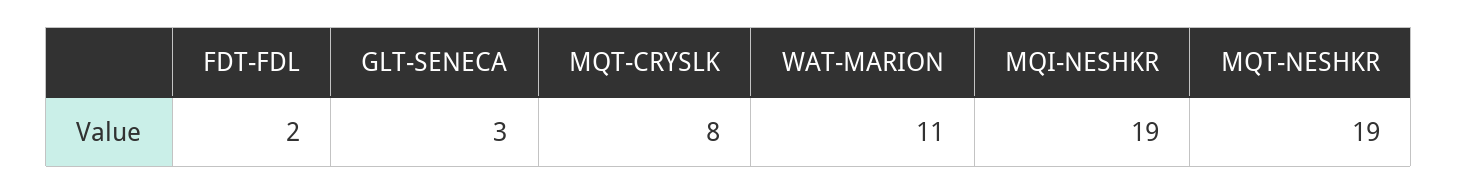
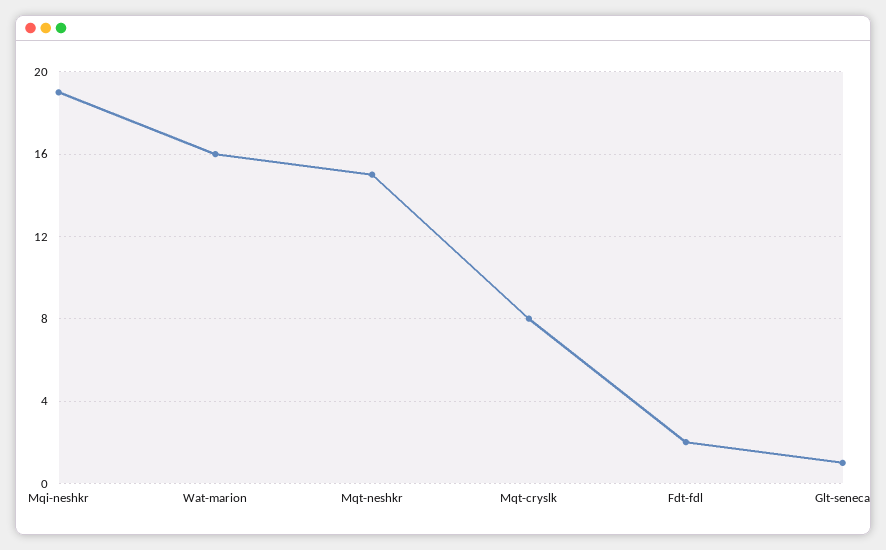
  {
    "FDT-FDL": 2,
-   "GLT-SENECA": 3,
+   "GLT-SENECA": 1,
    "MQT-CRYSLK": 8,
-   "WAT-MARION": 11,
+   "WAT-MARION": 16,
    "MQI-NESHKR": 19,
-   "MQT-NESHKR": 19
+   "MQT-NESHKR": 15
  }

